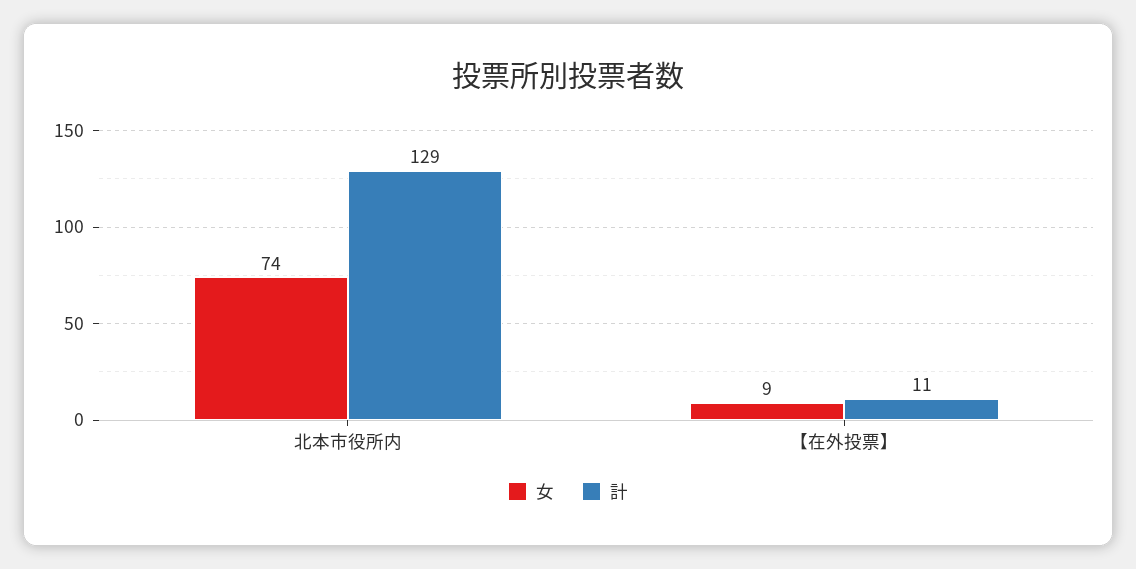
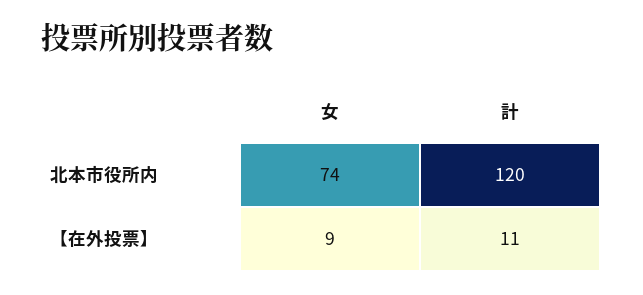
  {
    "女": {
      "北本市役所内": 74,
      "【在外投票】": 9
    },
    "計": {
-     "北本市役所内": 129,
+     "北本市役所内": 120,
      "【在外投票】": 11
    }
  }

